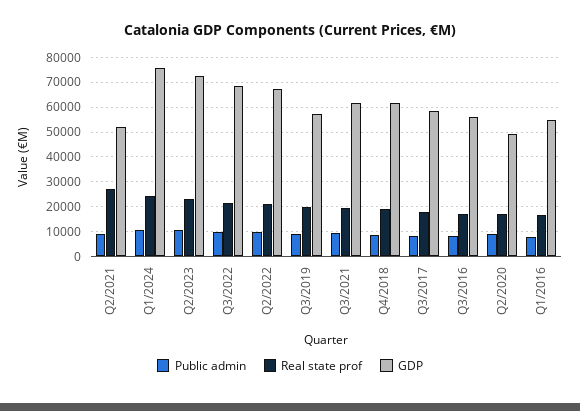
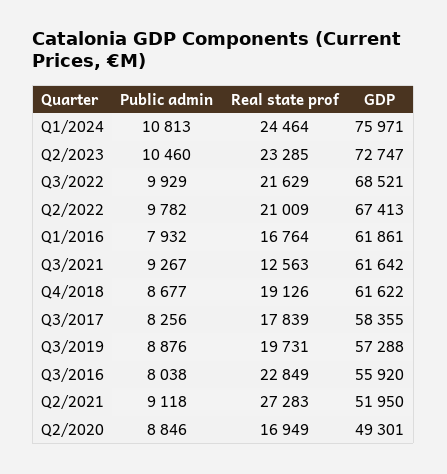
  {
    "Public admin": {
      "Q2/2021": 9118,
      "Q1/2024": 10813,
      "Q2/2023": 10460,
      "Q3/2022": 9929,
      "Q2/2022": 9782,
      "Q3/2019": 8876,
      "Q3/2021": 9267,
      "Q4/2018": 8677,
      "Q3/2017": 8256,
      "Q3/2016": 8038,
      "Q2/2020": 8846,
      "Q1/2016": 7932
    },
    "Real state prof": {
      "Q2/2021": 27283,
      "Q1/2024": 24464,
      "Q2/2023": 23285,
      "Q3/2022": 21629,
      "Q2/2022": 21009,
      "Q3/2019": 19731,
-     "Q3/2021": 20000,
+     "Q3/2021": 12563,
      "Q4/2018": 19126,
      "Q3/2017": 17839,
-     "Q3/2016": 17500,
+     "Q3/2016": 22849,
      "Q2/2020": 16949,
      "Q1/2016": 16764
    },
    "GDP": {
      "Q2/2021": 51950,
      "Q1/2024": 75971,
      "Q2/2023": 72747,
      "Q3/2022": 68521,
      "Q2/2022": 67413,
      "Q3/2019": 57288,
      "Q3/2021": 61642,
      "Q4/2018": 61622,
      "Q3/2017": 58355,
      "Q3/2016": 55920,
      "Q2/2020": 49301,
-     "Q1/2016": 55000
+     "Q1/2016": 61861
    }
  }

